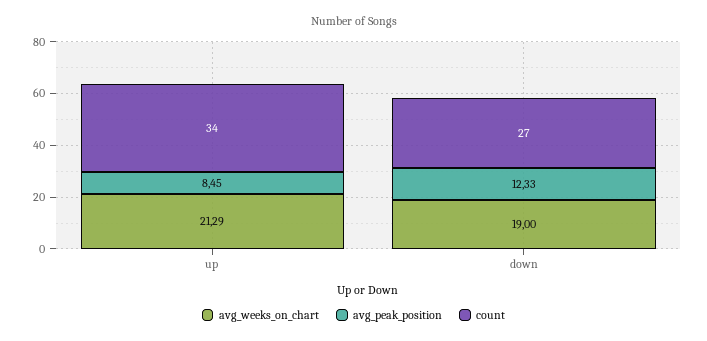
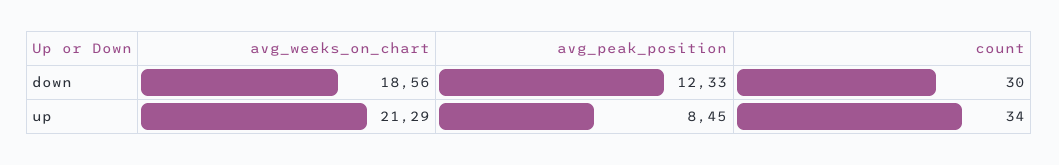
  {
    "avg_weeks_on_chart": {
      "up": 21.29,
-     "down": 19
+     "down": 18.56
    },
    "avg_peak_position": {
      "up": 8.45,
      "down": 12.33
    },
    "count": {
      "up": 34,
-     "down": 27
+     "down": 30
    }
  }

